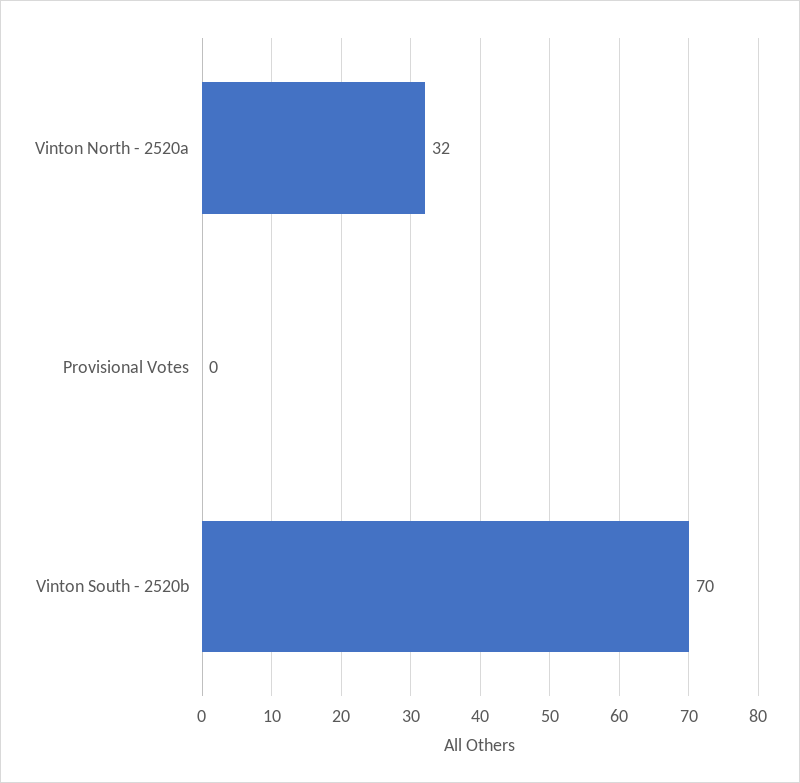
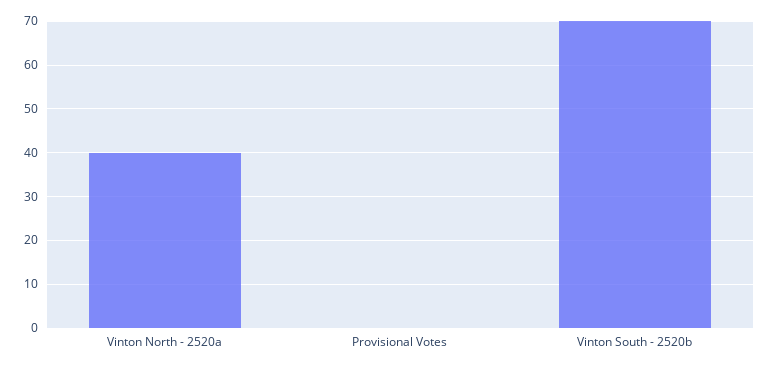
  {
-   "Vinton North - 2520a": 32,
+   "Vinton North - 2520a": 40,
    "Provisional Votes": 0,
    "Vinton South - 2520b": 70
  }

